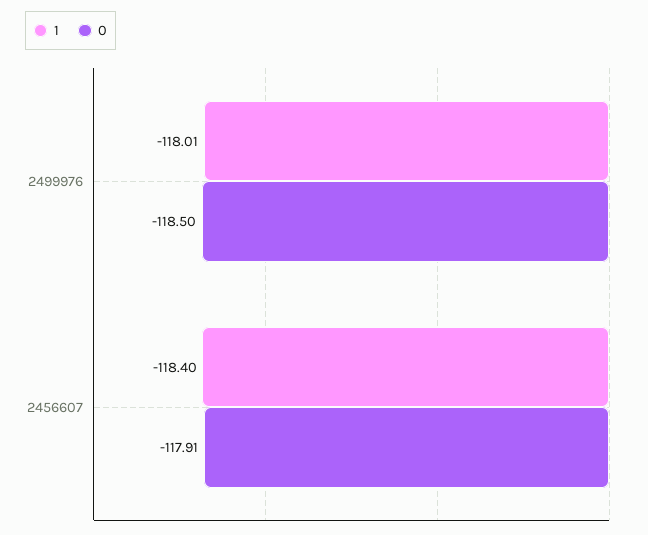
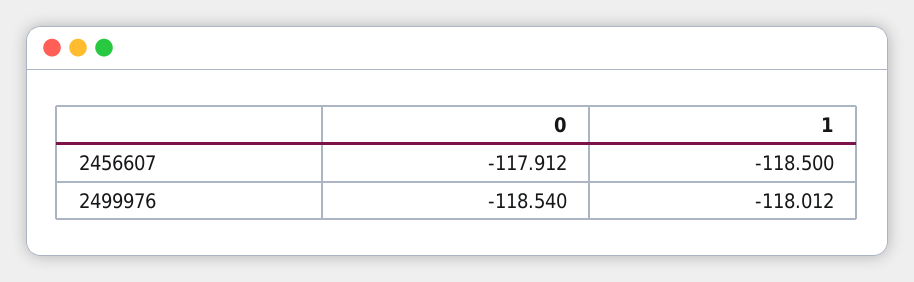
  {
    "1": {
      "2499976": -118.012,
-     "2456607": -118.4
+     "2456607": -118.5
    },
    "0": {
-     "2499976": -118.5,
+     "2499976": -118.54,
      "2456607": -117.912
    }
  }

